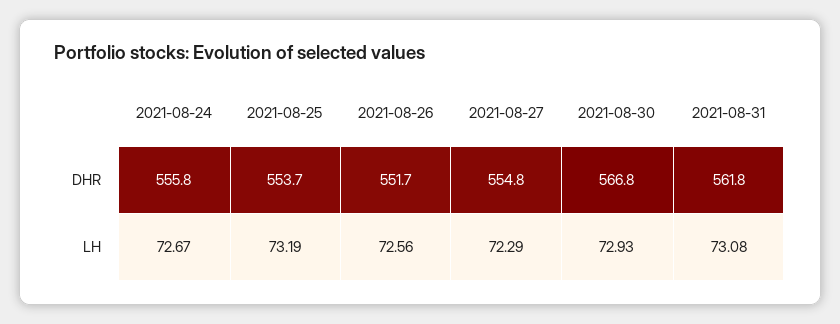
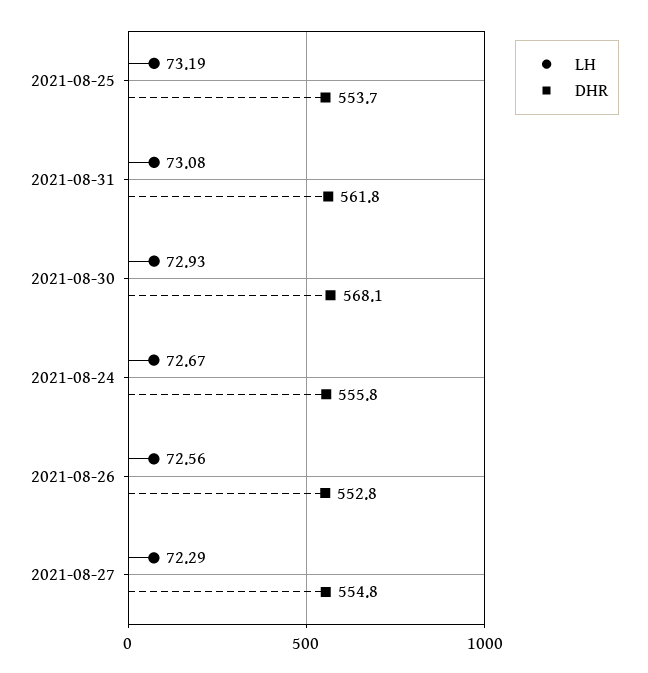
  {
    "DHR": {
      "2021-08-24": 555.8,
      "2021-08-25": 553.7,
-     "2021-08-26": 551.7,
+     "2021-08-26": 552.8,
      "2021-08-27": 554.8,
-     "2021-08-30": 566.8,
+     "2021-08-30": 568.1,
      "2021-08-31": 561.8
    },
    "LH": {
      "2021-08-24": 72.67,
      "2021-08-25": 73.19,
      "2021-08-26": 72.56,
      "2021-08-27": 72.29,
      "2021-08-30": 72.93,
      "2021-08-31": 73.08
    }
  }

